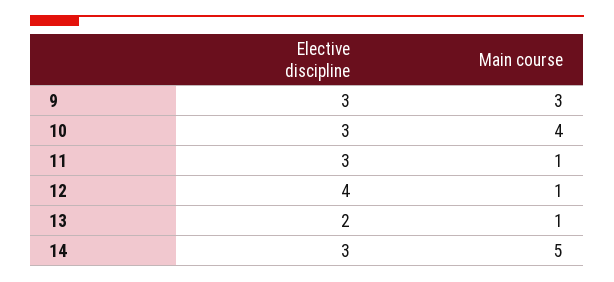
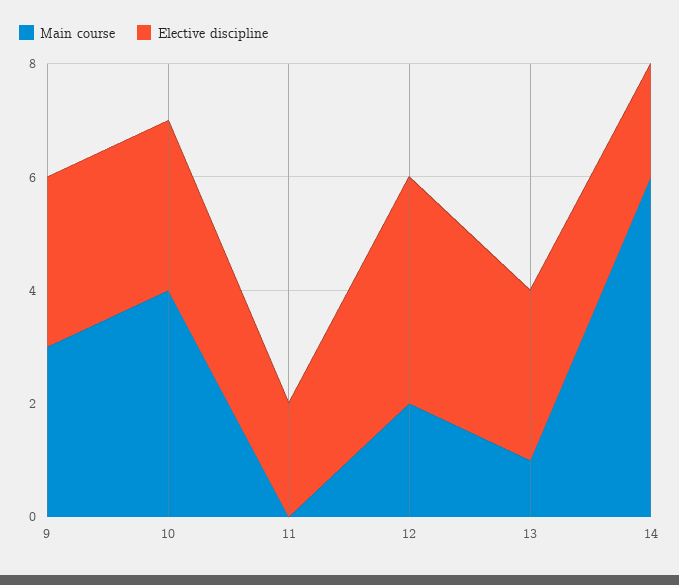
  {
    "Elective discipline": {
      "9": 3,
      "10": 3,
-     "11": 3,
+     "11": 2,
      "12": 4,
-     "13": 2,
+     "13": 3,
-     "14": 3
+     "14": 2
    },
    "Main course": {
      "9": 3,
      "10": 4,
-     "11": 1,
+     "11": 0,
-     "12": 1,
+     "12": 2,
      "13": 1,
-     "14": 5
+     "14": 6
    }
  }

